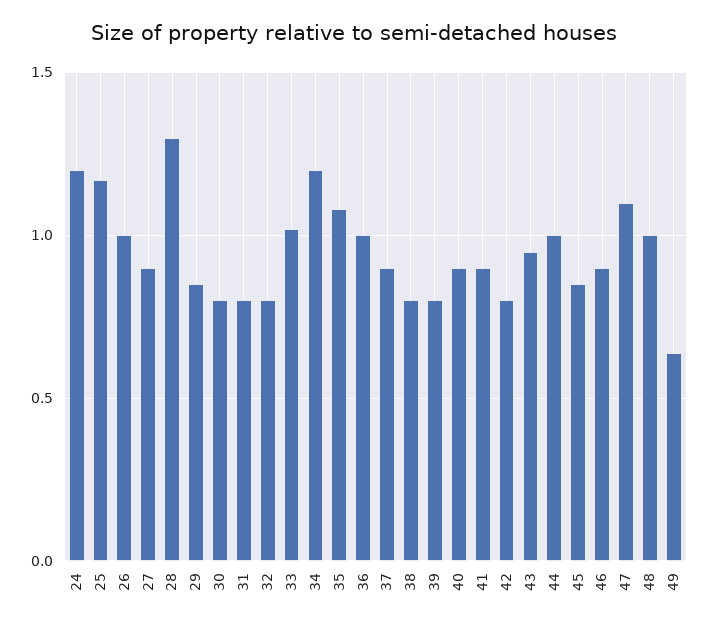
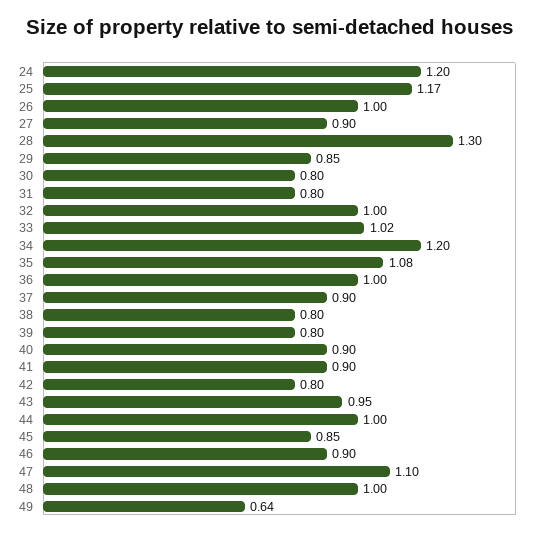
  {
    "24": 1.2,
    "25": 1.17,
    "26": 1,
    "27": 0.9,
    "28": 1.3,
    "29": 0.85,
    "30": 0.8,
    "31": 0.8,
-   "32": 0.8,
+   "32": 1,
    "33": 1.02,
    "34": 1.2,
    "35": 1.08,
    "36": 1,
    "37": 0.9,
    "38": 0.8,
    "39": 0.8,
    "40": 0.9,
    "41": 0.9,
    "42": 0.8,
    "43": 0.95,
    "44": 1,
    "45": 0.85,
    "46": 0.9,
    "47": 1.1,
    "48": 1,
    "49": 0.64
  }

